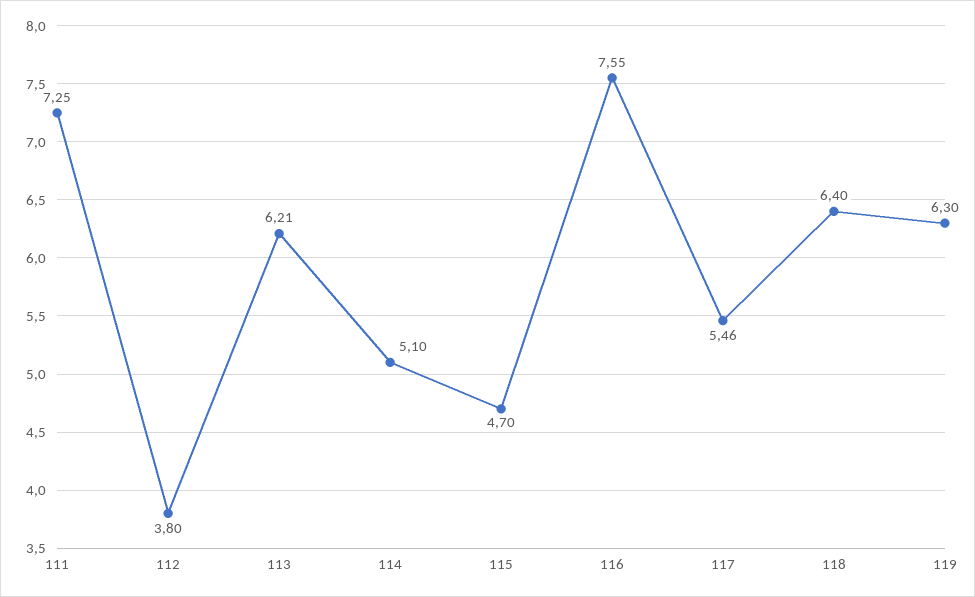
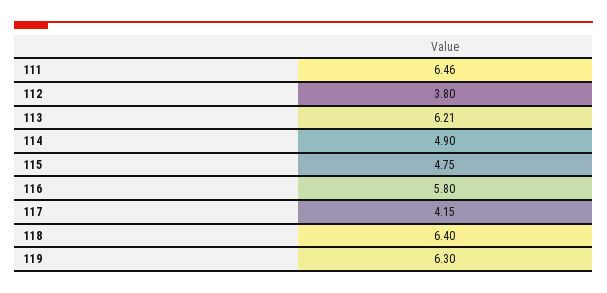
  {
-   "111": 7.25,
+   "111": 6.46,
    "112": 3.8,
    "113": 6.21,
-   "114": 5.1,
+   "114": 4.9,
-   "115": 4.7,
+   "115": 4.75,
-   "116": 7.55,
+   "116": 5.8,
-   "117": 5.46,
+   "117": 4.15,
    "118": 6.4,
    "119": 6.3
  }

